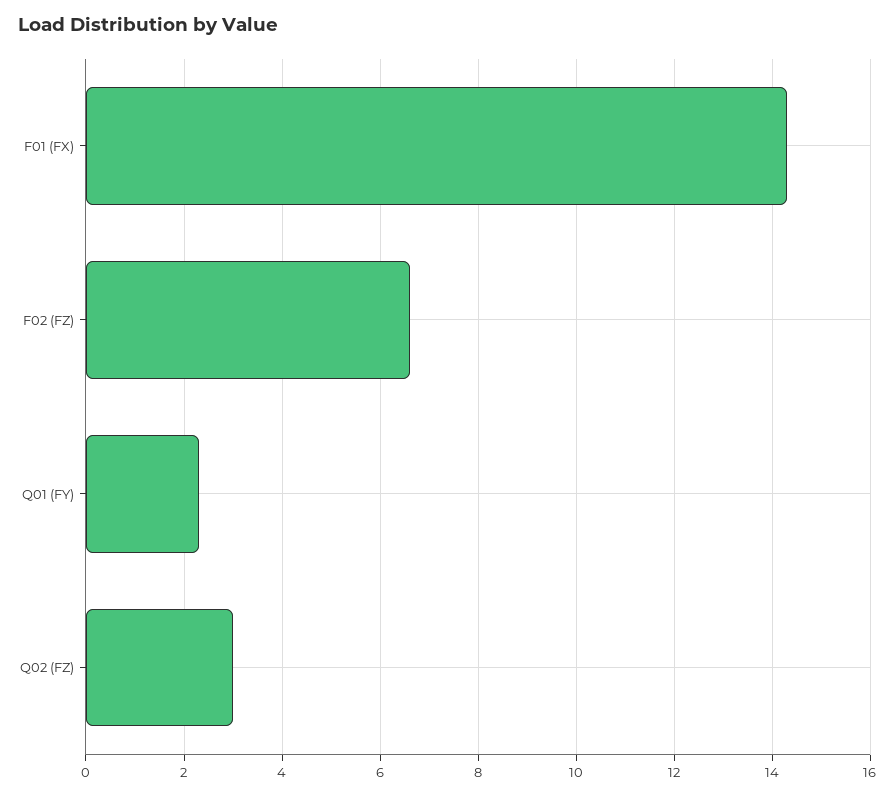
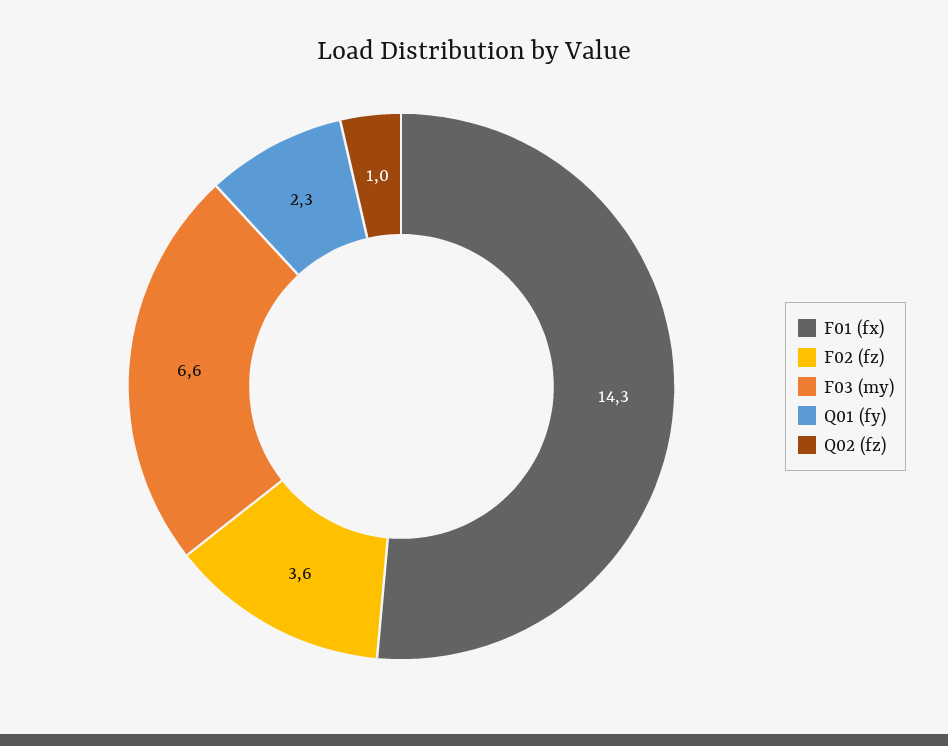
  {
    "F01 (FX)": 14.3,
-   "F02 (FZ)": 6.5,
+   "F02 (FZ)": 3.6,
    "Q01 (FY)": 2.3,
-   "Q02 (FZ)": 3
+   "Q02 (FZ)": 1,
+   "F03 (my)": 6.6
  }

